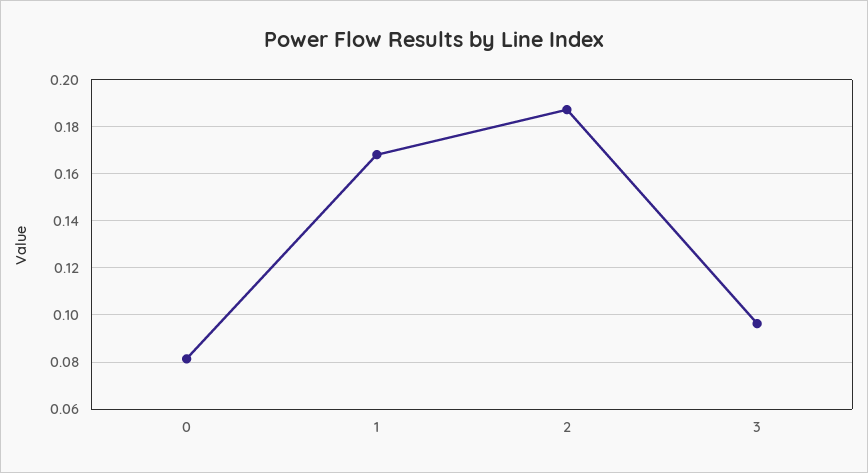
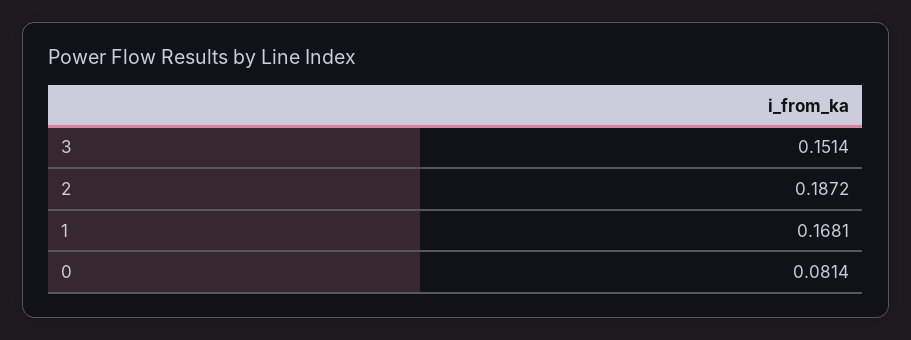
  {
    "0": 0.0814,
    "1": 0.1681,
    "2": 0.1872,
-   "3": 0.095
+   "3": 0.1514
  }

